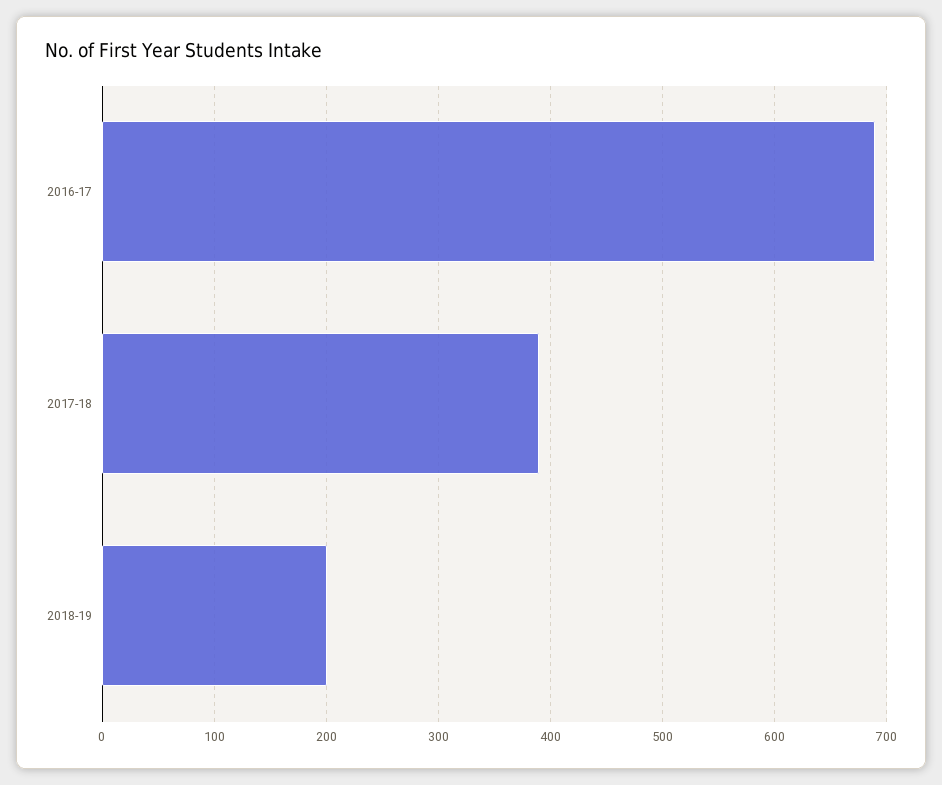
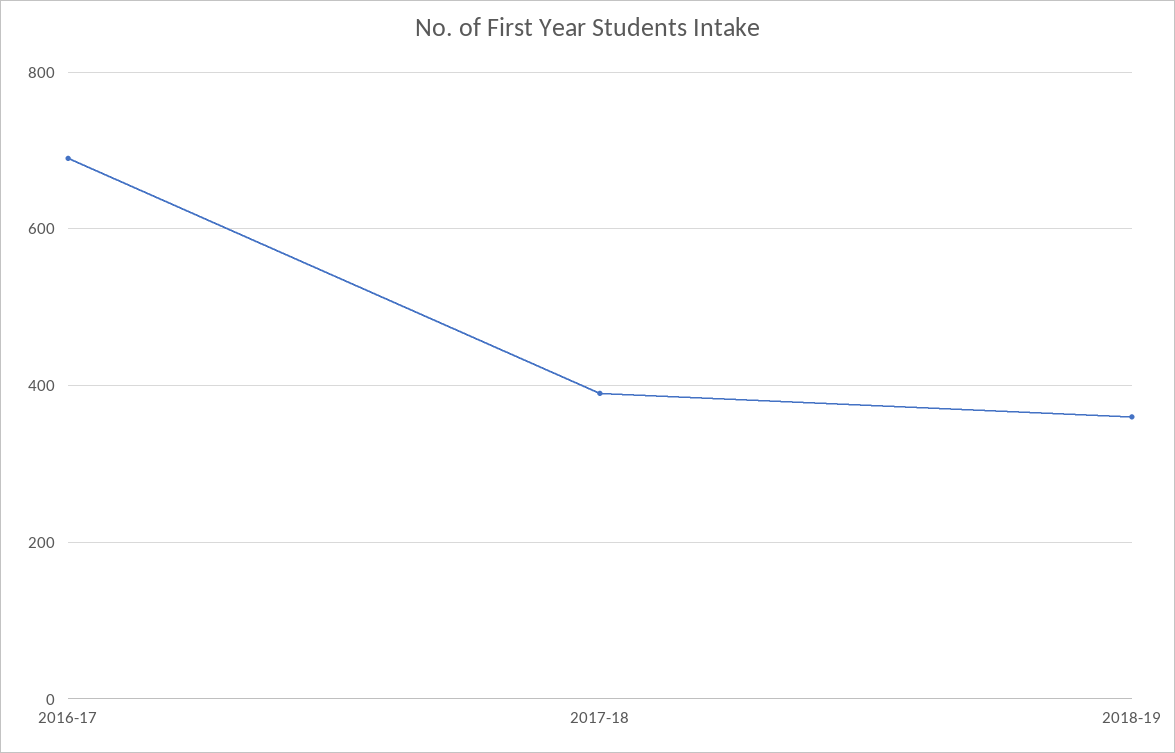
  {
    "2016-17": 690,
    "2017-18": 390,
-   "2018-19": 200
+   "2018-19": 360
  }

